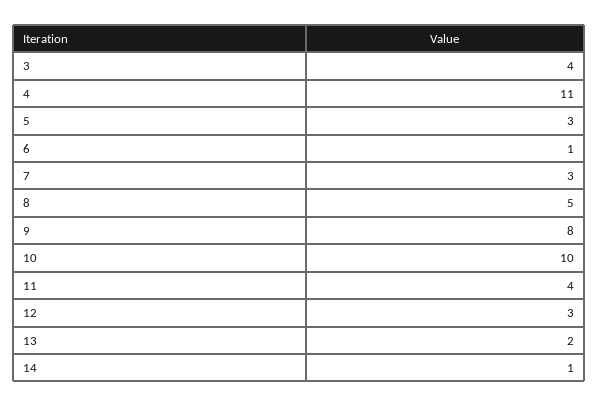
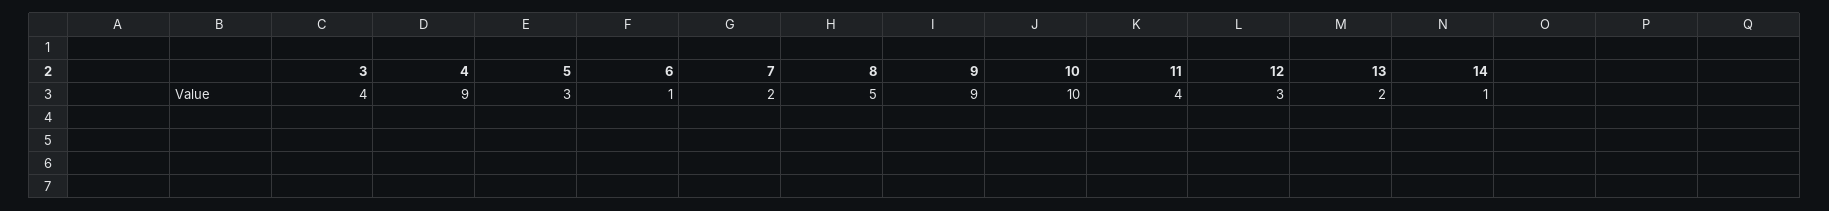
  {
    "3": 4,
-   "4": 11,
+   "4": 9,
    "5": 3,
    "6": 1,
-   "7": 3,
+   "7": 2,
    "8": 5,
-   "9": 8,
+   "9": 9,
    "10": 10,
    "11": 4,
    "12": 3,
    "13": 2,
    "14": 1
  }

